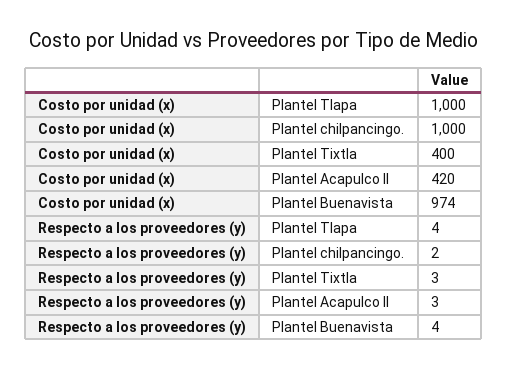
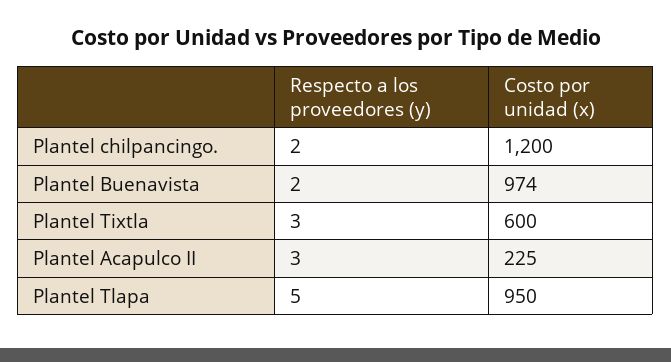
  {
    "Costo por unidad (x)": {
-     "Plantel Tlapa": 1000,
+     "Plantel Tlapa": 950,
-     "Plantel chilpancingo.": 1000,
+     "Plantel chilpancingo.": 1200,
-     "Plantel Tixtla": 400,
+     "Plantel Tixtla": 600,
-     "Plantel Acapulco II": 420,
+     "Plantel Acapulco II": 225,
      "Plantel Buenavista": 974
    },
    "Respecto a los proveedores (y)": {
-     "Plantel Tlapa": 4,
+     "Plantel Tlapa": 5,
      "Plantel chilpancingo.": 2,
      "Plantel Tixtla": 3,
      "Plantel Acapulco II": 3,
-     "Plantel Buenavista": 4
+     "Plantel Buenavista": 2
    }
  }

